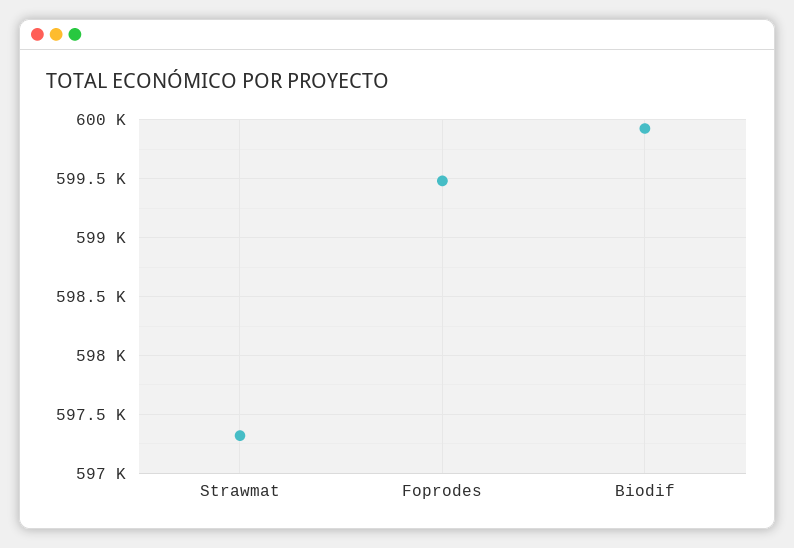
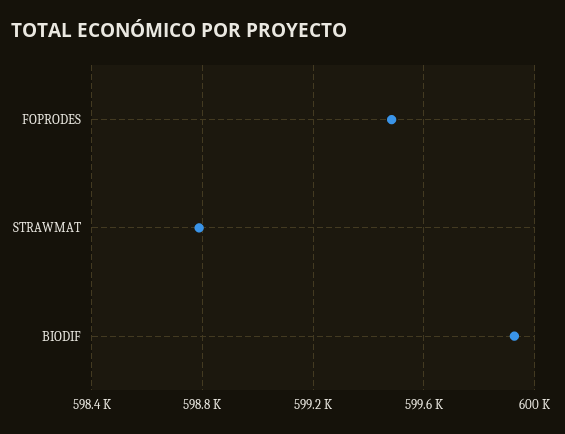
  {
-   "Strawmat": 597300,
+   "Strawmat": 598800,
    "Foprodes": 599500,
    "Biodif": 599950
  }

